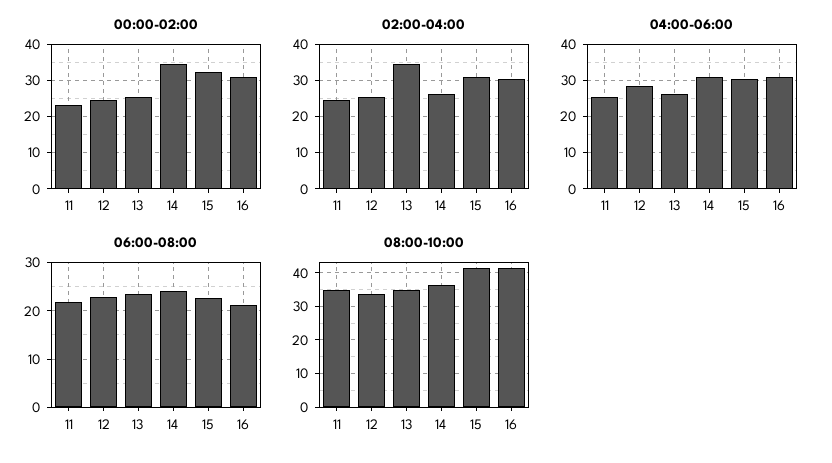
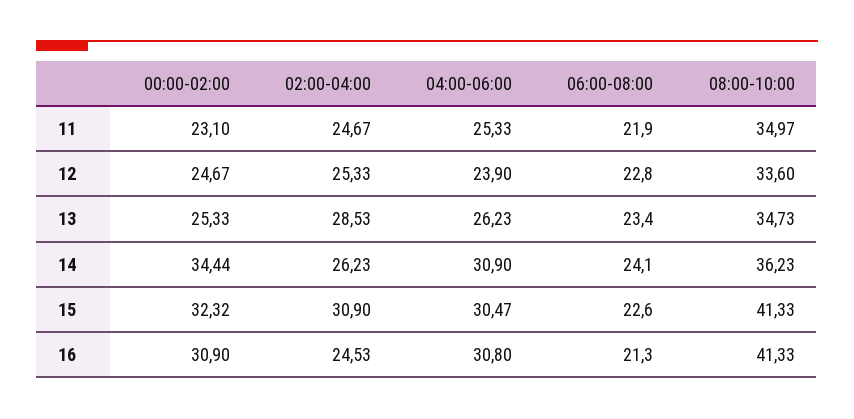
  {
    "00:00-02:00": {
      "11": 23.1,
      "12": 24.67,
      "13": 25.33,
      "14": 34.44,
      "15": 32.32,
      "16": 30.9
    },
    "02:00-04:00": {
      "11": 24.67,
      "12": 25.33,
-     "13": 34,
+     "13": 28.53,
      "14": 26.23,
      "15": 30.9,
-     "16": 30
+     "16": 24.53
    },
    "04:00-06:00": {
      "11": 25.33,
-     "12": 28,
+     "12": 23.9,
      "13": 26.23,
      "14": 30.9,
      "15": 30.47,
      "16": 30.8
    },
    "06:00-08:00": {
      "11": 21.9,
      "12": 22.8,
      "13": 23.4,
      "14": 24.1,
      "15": 22.6,
      "16": 21.3
    },
    "08:00-10:00": {
      "11": 34.97,
      "12": 33.6,
      "13": 34.73,
      "14": 36.23,
      "15": 41.33,
      "16": 41.33
    }
  }

